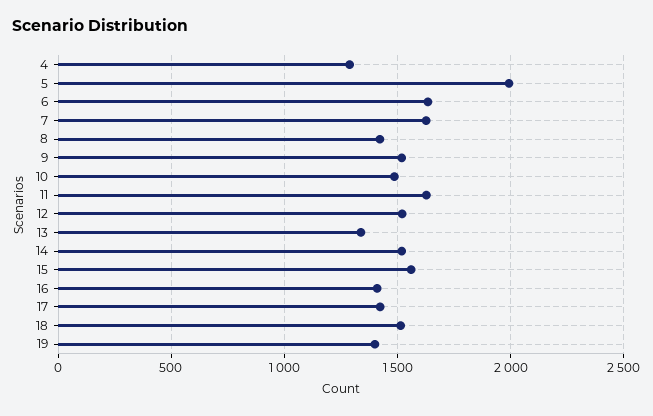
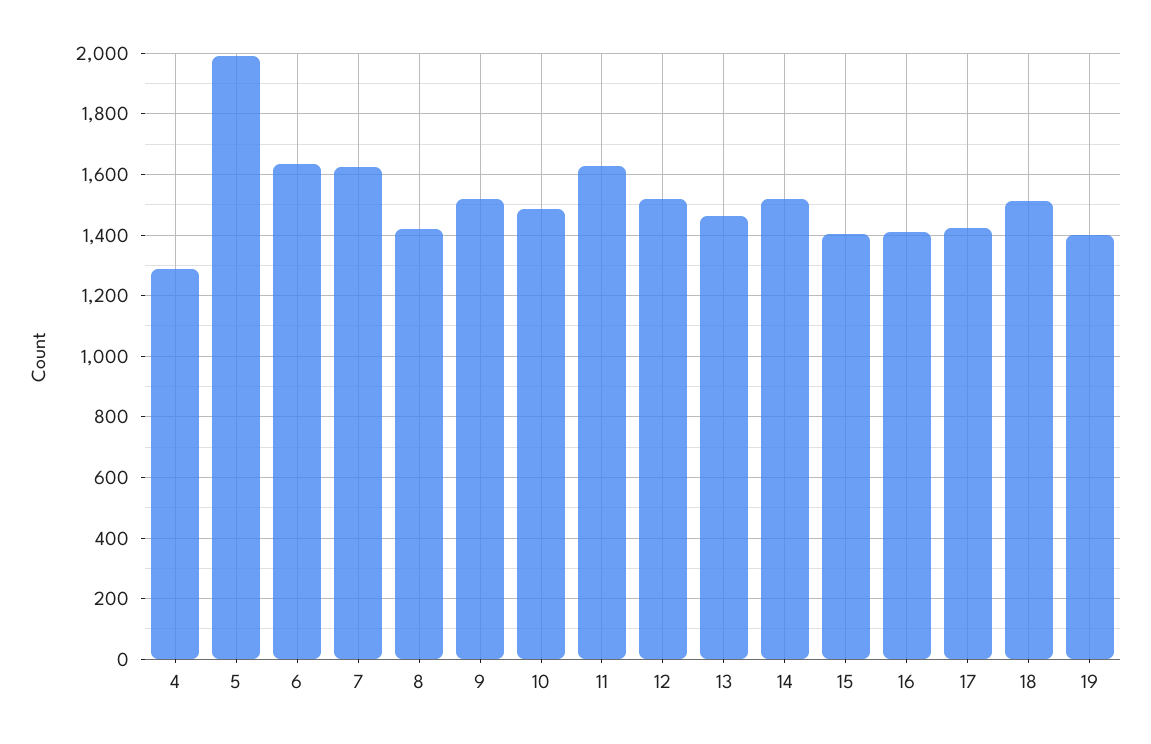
  {
    "4": 1280,
    "5": 2000,
    "6": 1640,
    "7": 1620,
    "8": 1420,
    "9": 1520,
    "10": 1480,
    "11": 1620,
    "12": 1520,
-   "13": 1350,
+   "13": 1460,
    "14": 1520,
-   "15": 1550,
+   "15": 1400,
    "16": 1400,
    "17": 1420,
    "18": 1520,
    "19": 1400
  }

